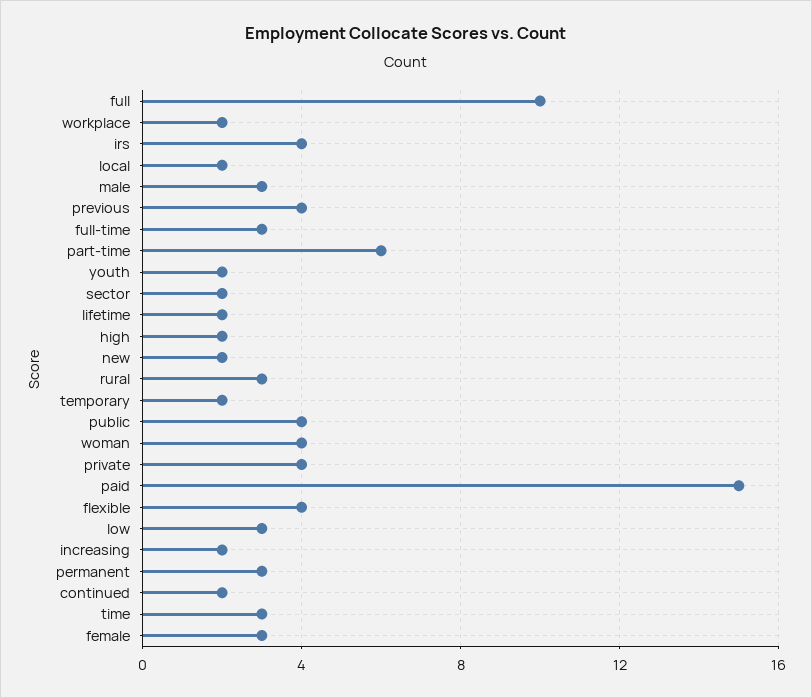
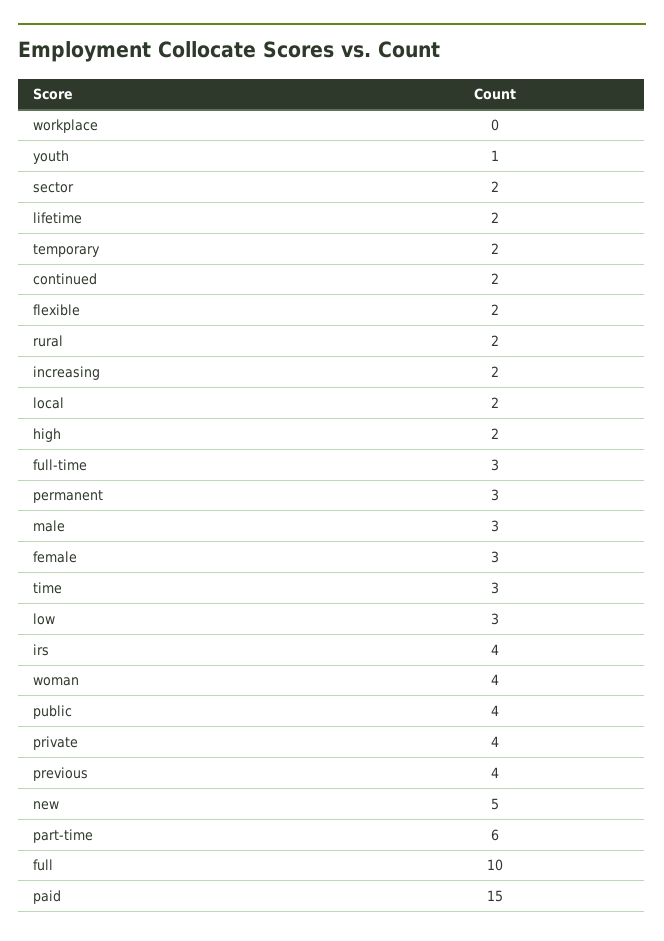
  {
    "full": 10,
-   "workplace": 2,
+   "workplace": 0,
    "irs": 4,
    "local": 2,
    "male": 3,
    "previous": 4,
    "full-time": 3,
    "part-time": 6,
-   "youth": 2,
+   "youth": 1,
    "sector": 2,
    "lifetime": 2,
    "high": 2,
-   "new": 2,
+   "new": 5,
-   "rural": 3,
+   "rural": 2,
    "temporary": 2,
    "public": 4,
    "woman": 4,
    "private": 4,
    "paid": 15,
-   "flexible": 4,
+   "flexible": 2,
    "low": 3,
    "increasing": 2,
    "permanent": 3,
    "continued": 2,
    "time": 3,
    "female": 3
  }

